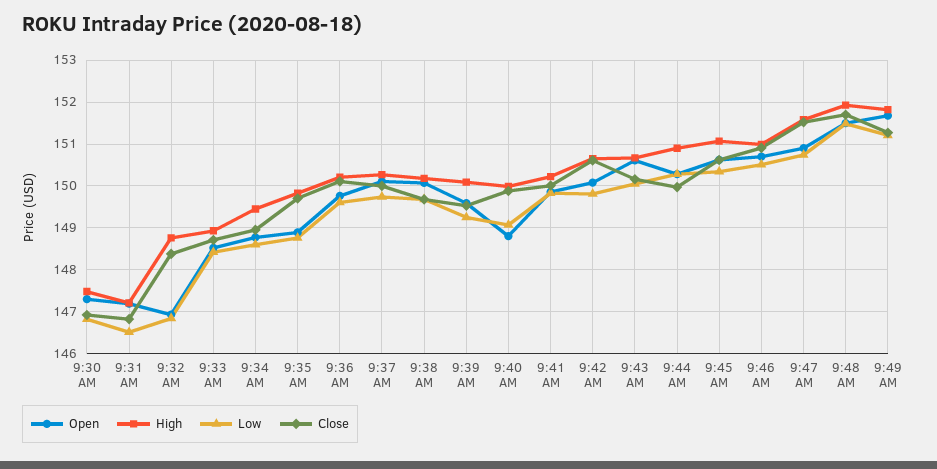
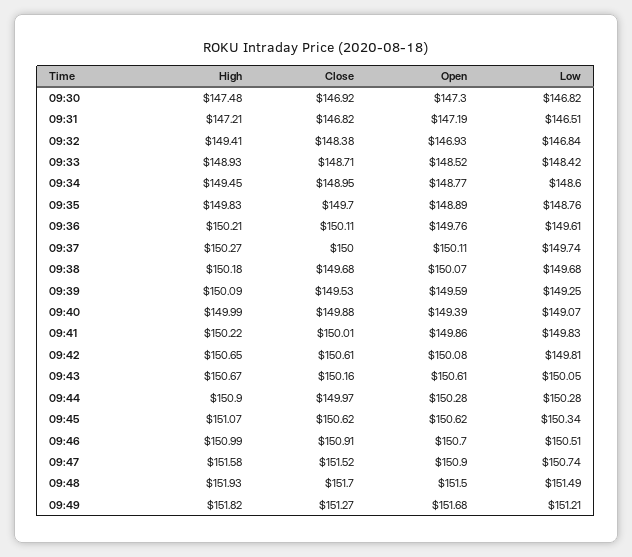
  {
    "Open": {
      "9:30 AM": 147.3,
      "9:31 AM": 147.19,
      "9:32 AM": 146.93,
      "9:33 AM": 148.52,
      "9:34 AM": 148.77,
      "9:35 AM": 148.89,
      "9:36 AM": 149.76,
      "9:37 AM": 150.11,
      "9:38 AM": 150.07,
      "9:39 AM": 149.59,
-     "9:40 AM": 148.8,
+     "9:40 AM": 149.39,
      "9:41 AM": 149.86,
      "9:42 AM": 150.08,
      "9:43 AM": 150.61,
      "9:44 AM": 150.28,
      "9:45 AM": 150.62,
      "9:46 AM": 150.7,
      "9:47 AM": 150.9,
      "9:48 AM": 151.5,
      "9:49 AM": 151.68
    },
    "High": {
      "9:30 AM": 147.48,
      "9:31 AM": 147.21,
-     "9:32 AM": 148.8,
+     "9:32 AM": 149.41,
      "9:33 AM": 148.93,
      "9:34 AM": 149.45,
      "9:35 AM": 149.83,
      "9:36 AM": 150.21,
      "9:37 AM": 150.27,
      "9:38 AM": 150.18,
      "9:39 AM": 150.09,
      "9:40 AM": 149.99,
      "9:41 AM": 150.22,
      "9:42 AM": 150.65,
      "9:43 AM": 150.67,
      "9:44 AM": 150.9,
      "9:45 AM": 151.07,
      "9:46 AM": 150.99,
      "9:47 AM": 151.58,
      "9:48 AM": 151.93,
      "9:49 AM": 151.82
    },
    "Low": {
      "9:30 AM": 146.82,
      "9:31 AM": 146.51,
      "9:32 AM": 146.84,
      "9:33 AM": 148.42,
      "9:34 AM": 148.6,
      "9:35 AM": 148.76,
      "9:36 AM": 149.61,
      "9:37 AM": 149.74,
      "9:38 AM": 149.68,
      "9:39 AM": 149.25,
      "9:40 AM": 149.07,
      "9:41 AM": 149.83,
      "9:42 AM": 149.81,
      "9:43 AM": 150.05,
      "9:44 AM": 150.28,
      "9:45 AM": 150.34,
      "9:46 AM": 150.51,
      "9:47 AM": 150.74,
      "9:48 AM": 151.49,
      "9:49 AM": 151.21
    },
    "Close": {
      "9:30 AM": 146.92,
      "9:31 AM": 146.82,
      "9:32 AM": 148.38,
      "9:33 AM": 148.71,
      "9:34 AM": 148.95,
      "9:35 AM": 149.7,
      "9:36 AM": 150.11,
      "9:37 AM": 150,
      "9:38 AM": 149.68,
      "9:39 AM": 149.53,
      "9:40 AM": 149.88,
      "9:41 AM": 150.01,
      "9:42 AM": 150.61,
      "9:43 AM": 150.16,
      "9:44 AM": 149.97,
      "9:45 AM": 150.62,
      "9:46 AM": 150.91,
      "9:47 AM": 151.52,
      "9:48 AM": 151.7,
      "9:49 AM": 151.27
    }
  }

